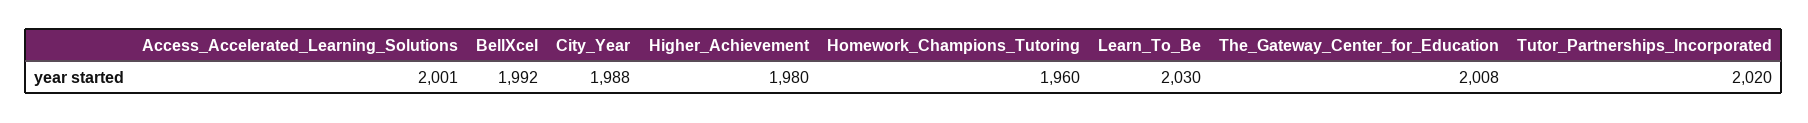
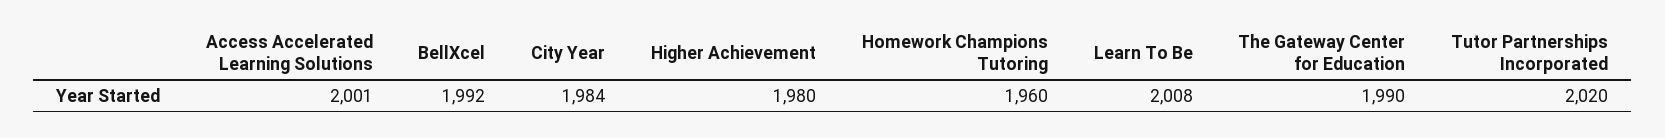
  {
    "Access_Accelerated_Learning_Solutions": 2001,
    "BellXcel": 1992,
-   "City_Year": 1988,
+   "City_Year": 1984,
    "Higher_Achievement": 1980,
    "Homework_Champions_Tutoring": 1960,
-   "Learn_To_Be": 2030,
+   "Learn_To_Be": 2008,
-   "The_Gateway_Center_for_Education": 2008,
+   "The_Gateway_Center_for_Education": 1990,
    "Tutor_Partnerships_Incorporated": 2020
  }

